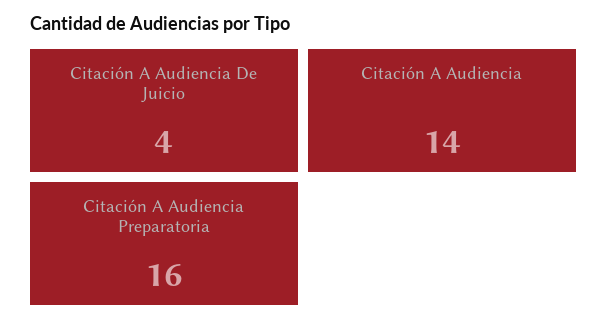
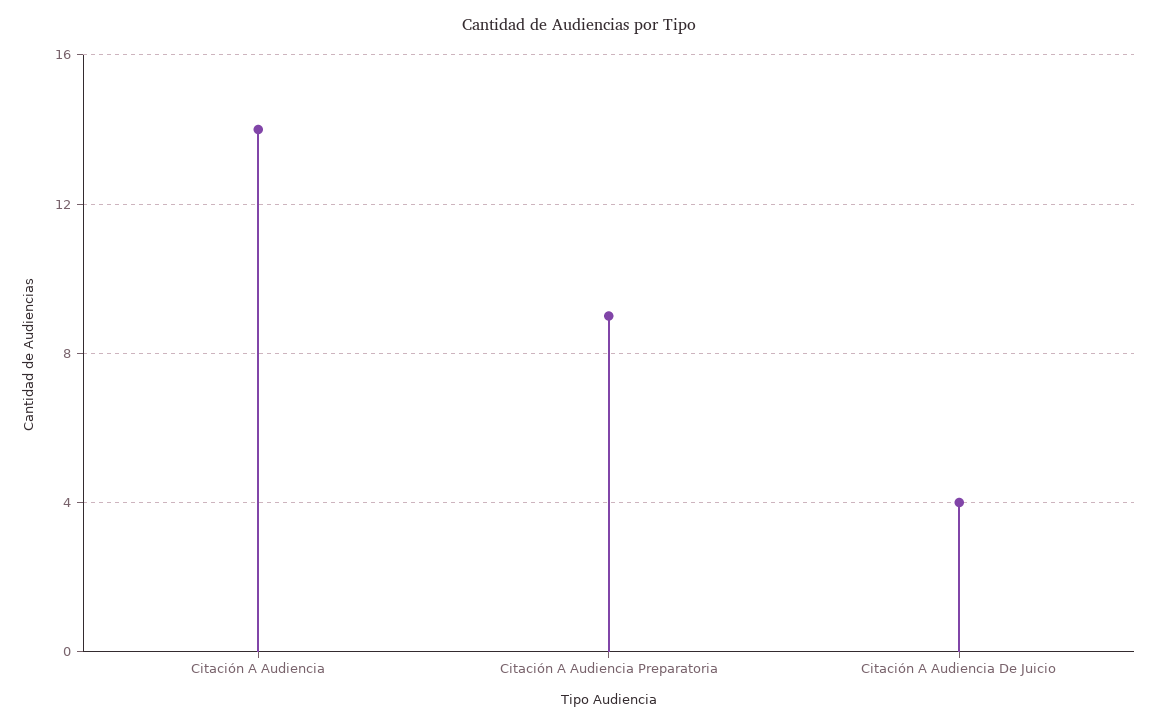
  {
    "Citación A Audiencia De Juicio": 4,
    "Citación A Audiencia": 14,
-   "Citación A Audiencia Preparatoria": 16
+   "Citación A Audiencia Preparatoria": 9
  }

